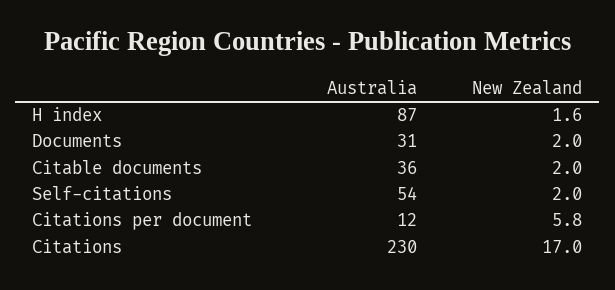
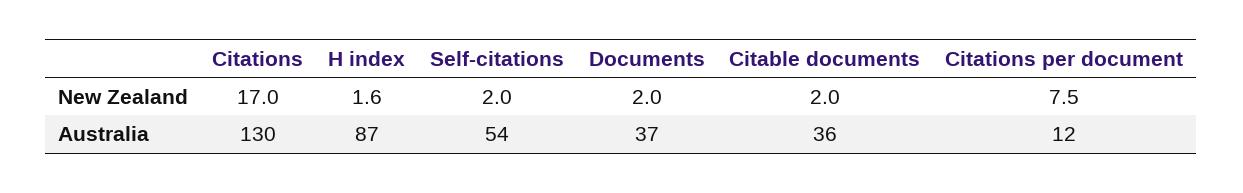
  {
    "Australia": {
      "H index": 87,
-     "Documents": 31,
+     "Documents": 37,
      "Citable documents": 36,
      "Self-citations": 54,
      "Citations per document": 12,
-     "Citations": 230
+     "Citations": 130
    },
    "New Zealand": {
      "H index": 1.6,
      "Documents": 2,
      "Citable documents": 2,
      "Self-citations": 2,
-     "Citations per document": 5.8,
+     "Citations per document": 7.5,
      "Citations": 17
    }
  }

